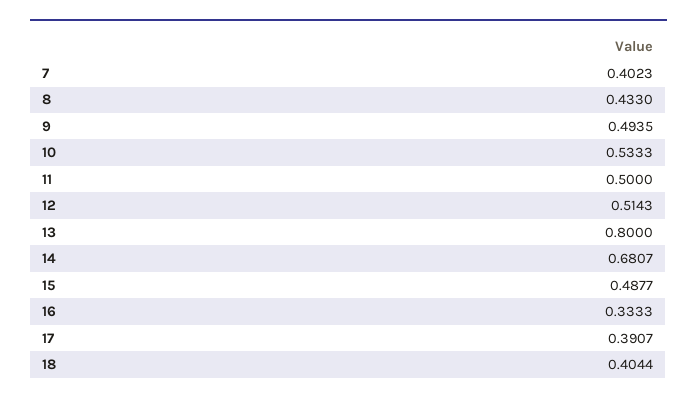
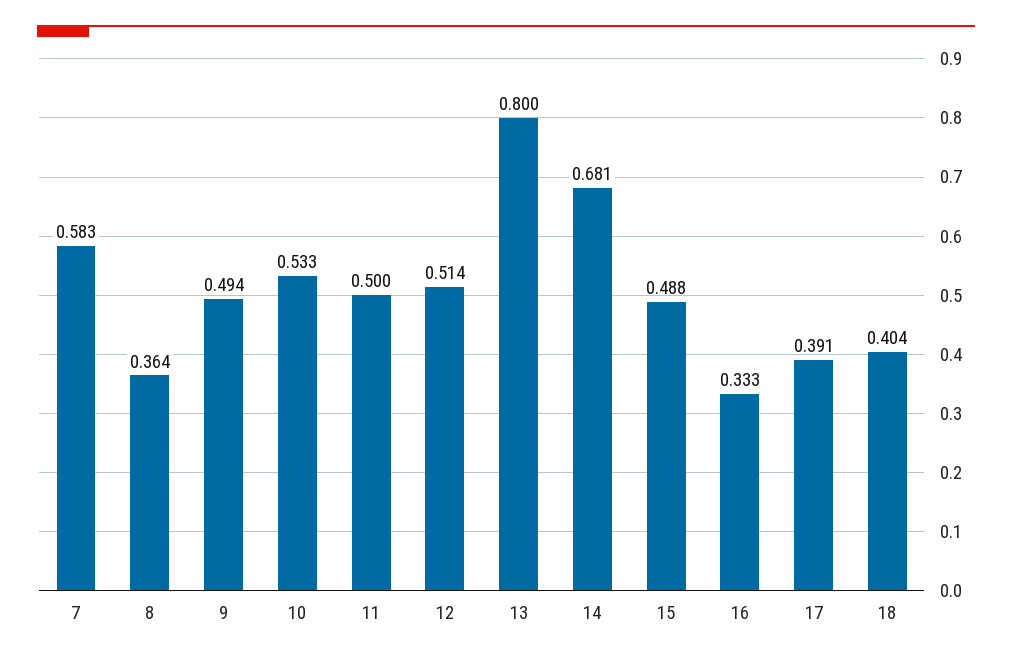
  {
-   "7": 0.4023,
+   "7": 0.583,
-   "8": 0.433,
+   "8": 0.364,
    "9": 0.4935,
    "10": 0.5333,
    "11": 0.5,
    "12": 0.5143,
    "13": 0.8,
    "14": 0.6807,
    "15": 0.4877,
    "16": 0.3333,
    "17": 0.3907,
    "18": 0.4044
  }

